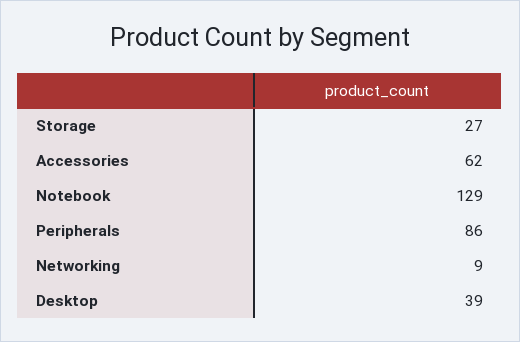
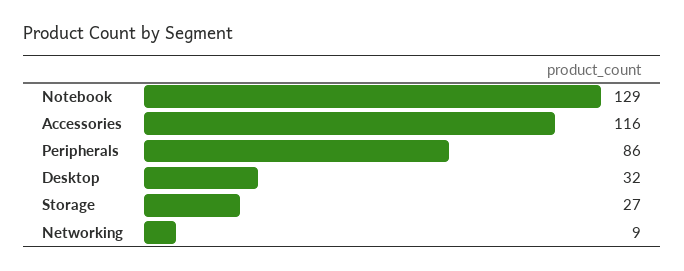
  {
    "Storage": 27,
-   "Accessories": 62,
+   "Accessories": 116,
    "Notebook": 129,
    "Peripherals": 86,
    "Networking": 9,
-   "Desktop": 39
+   "Desktop": 32
  }

